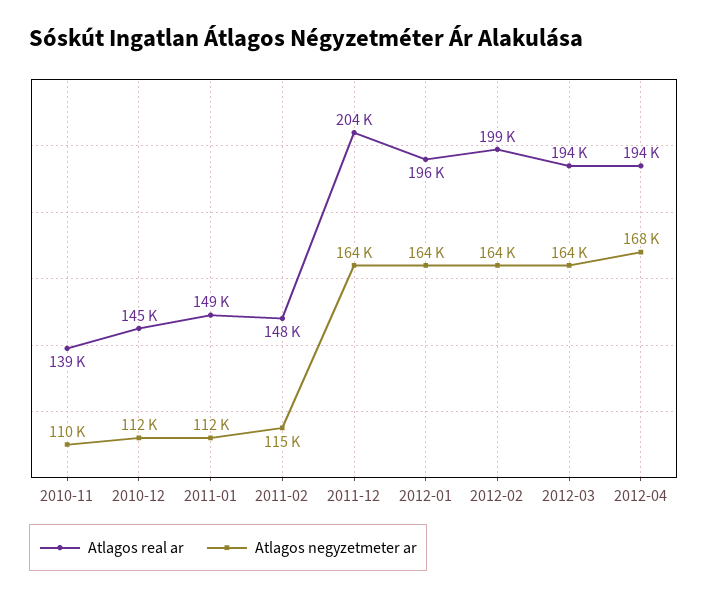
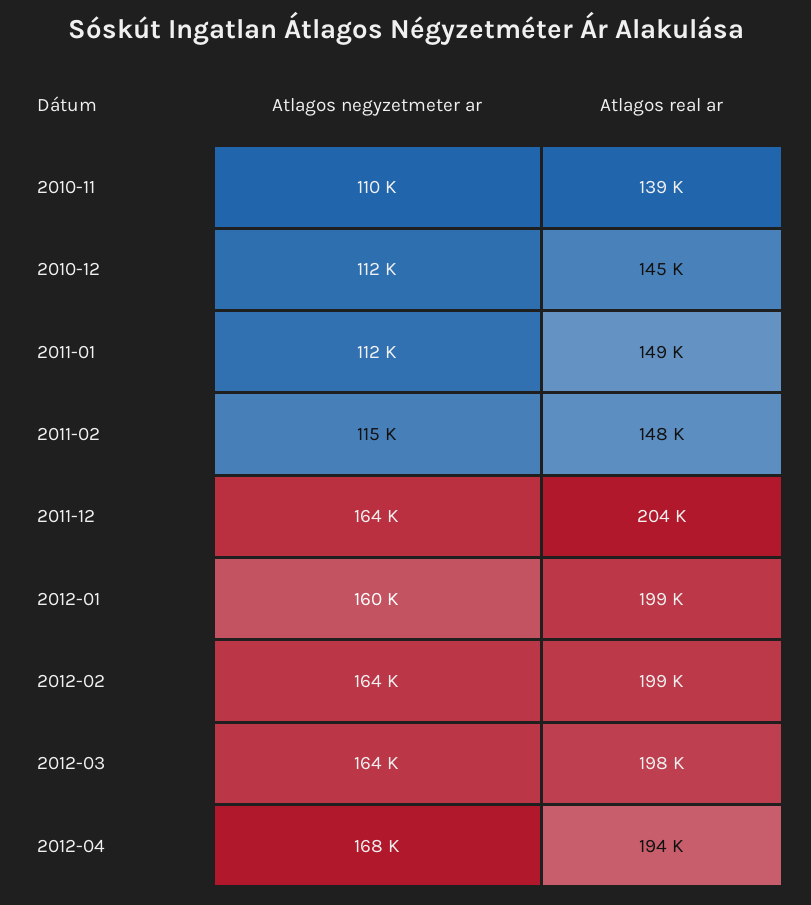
  {
    "Atlagos real ar": {
      "2010-11": 139000,
      "2010-12": 145000,
      "2011-01": 149000,
      "2011-02": 148000,
      "2011-12": 204000,
-     "2012-01": 196000,
+     "2012-01": 199000,
      "2012-02": 199000,
-     "2012-03": 194000,
+     "2012-03": 198000,
      "2012-04": 194000
    },
    "Atlagos negyzetmeter ar": {
      "2010-11": 110000,
      "2010-12": 112000,
      "2011-01": 112000,
      "2011-02": 115000,
      "2011-12": 164000,
-     "2012-01": 164000,
+     "2012-01": 160000,
      "2012-02": 164000,
      "2012-03": 164000,
      "2012-04": 168000
    }
  }

